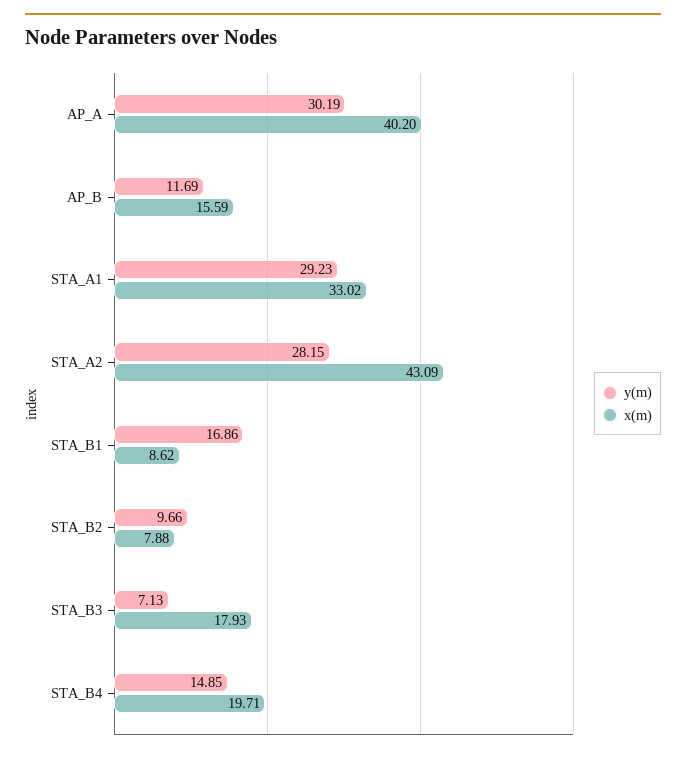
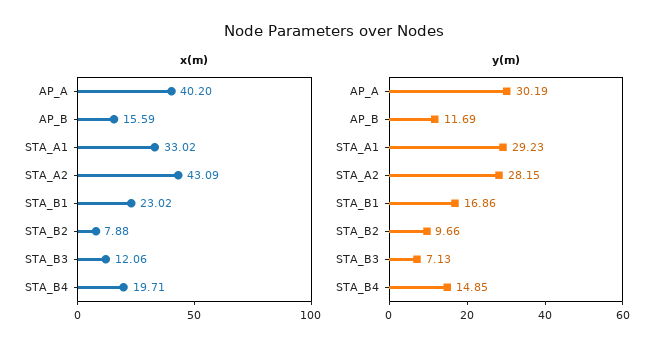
  {
    "y(m)": {
      "AP_A": 30.19,
      "AP_B": 11.69,
      "STA_A1": 29.23,
      "STA_A2": 28.15,
      "STA_B1": 16.86,
      "STA_B2": 9.66,
      "STA_B3": 7.13,
      "STA_B4": 14.85
    },
    "x(m)": {
      "AP_A": 40.2,
      "AP_B": 15.59,
      "STA_A1": 33.02,
      "STA_A2": 43.09,
-     "STA_B1": 8.62,
+     "STA_B1": 23.02,
      "STA_B2": 7.88,
-     "STA_B3": 17.93,
+     "STA_B3": 12.06,
      "STA_B4": 19.71
    }
  }

